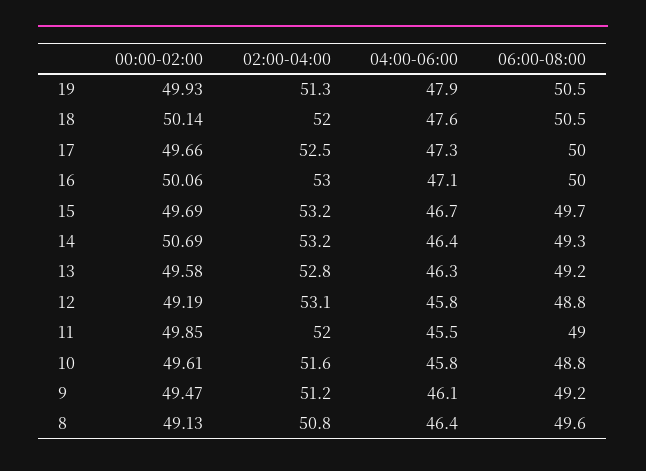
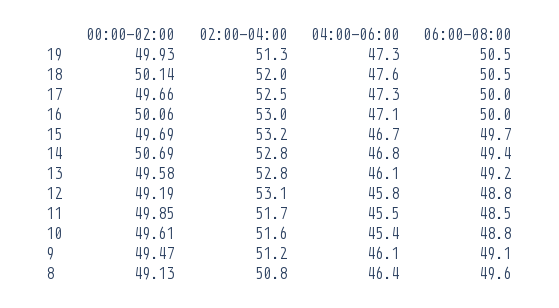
  {
    "00:00-02:00": {
      "19": 49.93,
      "18": 50.14,
      "17": 49.66,
      "16": 50.06,
      "15": 49.69,
      "14": 50.69,
      "13": 49.58,
      "12": 49.19,
      "11": 49.85,
      "10": 49.61,
      "9": 49.47,
      "8": 49.13
    },
    "02:00-04:00": {
      "19": 51.3,
      "18": 52,
      "17": 52.5,
      "16": 53,
      "15": 53.2,
-     "14": 53.2,
+     "14": 52.8,
      "13": 52.8,
      "12": 53.1,
-     "11": 52,
+     "11": 51.7,
      "10": 51.6,
      "9": 51.2,
      "8": 50.8
    },
    "04:00-06:00": {
-     "19": 47.9,
+     "19": 47.3,
      "18": 47.6,
      "17": 47.3,
      "16": 47.1,
      "15": 46.7,
-     "14": 46.4,
+     "14": 46.8,
-     "13": 46.3,
+     "13": 46.1,
      "12": 45.8,
      "11": 45.5,
-     "10": 45.8,
+     "10": 45.4,
      "9": 46.1,
      "8": 46.4
    },
    "06:00-08:00": {
      "19": 50.5,
      "18": 50.5,
      "17": 50,
      "16": 50,
      "15": 49.7,
-     "14": 49.3,
+     "14": 49.4,
      "13": 49.2,
      "12": 48.8,
-     "11": 49,
+     "11": 48.5,
      "10": 48.8,
-     "9": 49.2,
+     "9": 49.1,
      "8": 49.6
    }
  }

